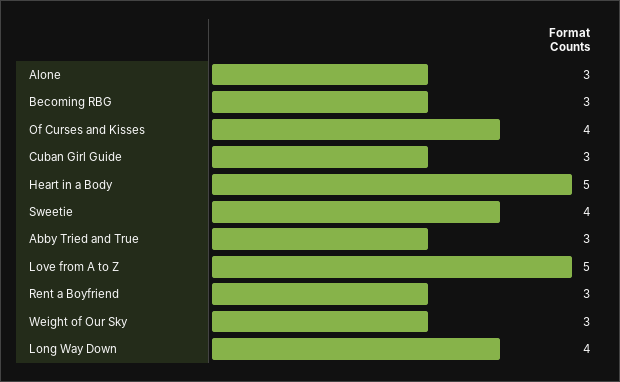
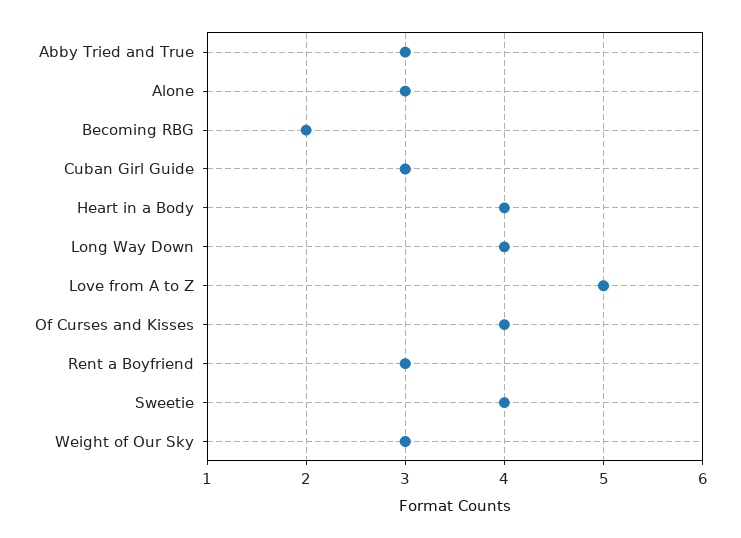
  {
    "Alone": 3,
-   "Becoming RBG": 3,
+   "Becoming RBG": 2,
    "Of Curses and Kisses": 4,
    "Cuban Girl Guide": 3,
-   "Heart in a Body": 5,
+   "Heart in a Body": 4,
    "Sweetie": 4,
    "Abby Tried and True": 3,
    "Love from A to Z": 5,
    "Rent a Boyfriend": 3,
    "Weight of Our Sky": 3,
    "Long Way Down": 4
  }

